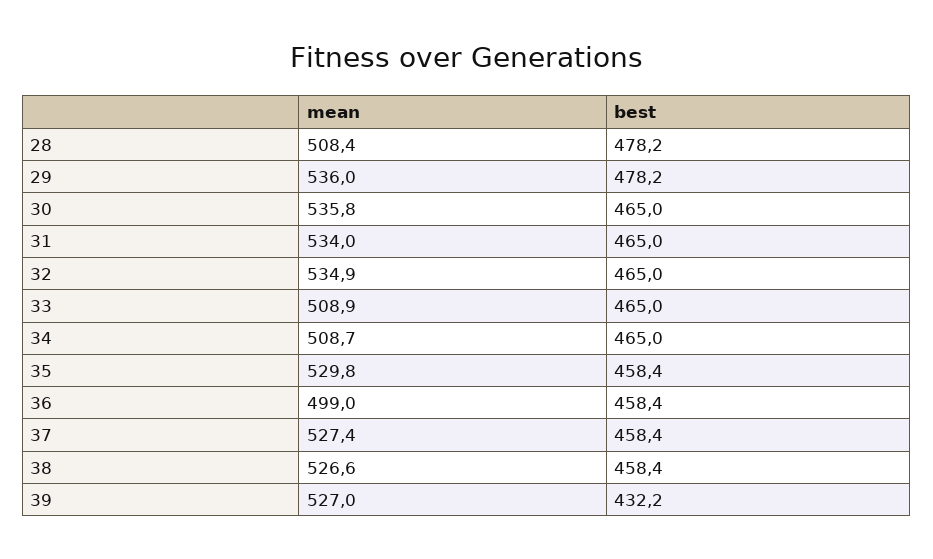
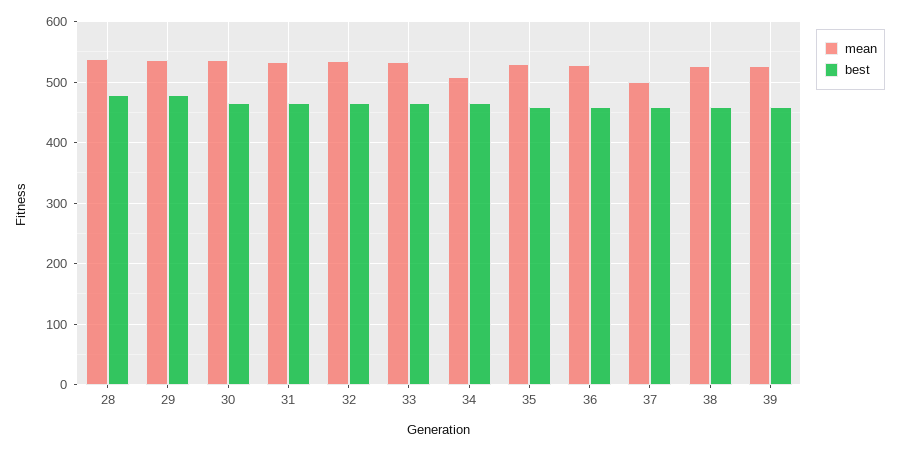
  {
    "mean": {
-     "28": 508.4,
+     "28": 540,
      "29": 536,
      "30": 535.8,
      "31": 534,
      "32": 534.9,
-     "33": 508.9,
+     "33": 530,
      "34": 508.7,
      "35": 529.8,
-     "36": 499,
+     "36": 530,
-     "37": 527.4,
+     "37": 500,
      "38": 526.6,
      "39": 527
    },
    "best": {
      "28": 478.2,
      "29": 478.2,
      "30": 465,
      "31": 465,
      "32": 465,
      "33": 465,
      "34": 465,
      "35": 458.4,
      "36": 458.4,
      "37": 458.4,
      "38": 458.4,
-     "39": 432.2
+     "39": 460
    }
  }

